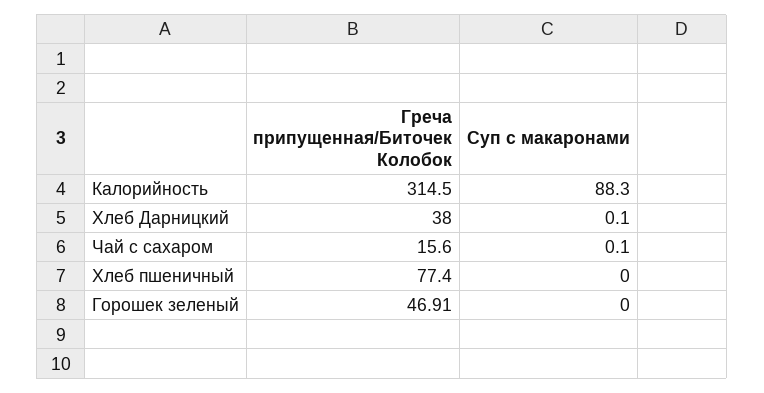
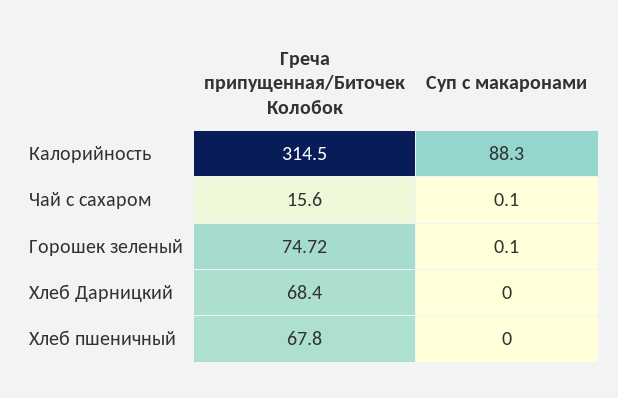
  {
    "Греча припущенная/Биточек Колобок": {
      "Калорийность": 314.5,
-     "Хлеб Дарницкий": 38,
+     "Хлеб Дарницкий": 68.4,
      "Чай с сахаром": 15.6,
-     "Хлеб пшеничный": 77.4,
+     "Хлеб пшеничный": 67.8,
-     "Горошек зеленый": 46.91
+     "Горошек зеленый": 74.72
    },
    "Суп с макаронами": {
      "Калорийность": 88.3,
-     "Хлеб Дарницкий": 0.1,
+     "Хлеб Дарницкий": 0,
      "Чай с сахаром": 0.1,
      "Хлеб пшеничный": 0,
-     "Горошек зеленый": 0
+     "Горошек зеленый": 0.1
    }
  }

